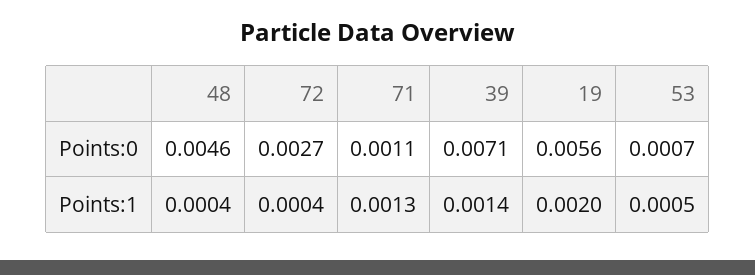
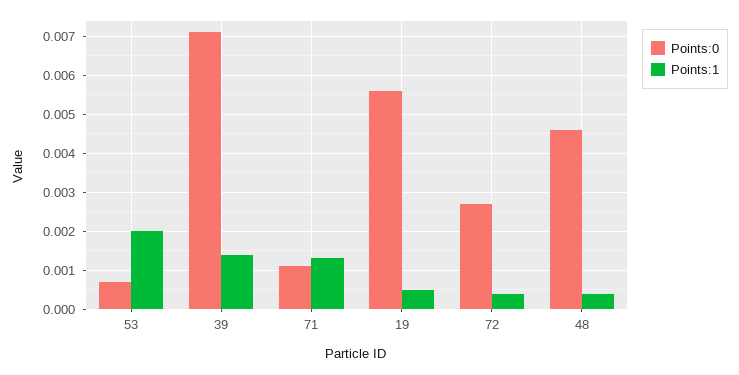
  {
    "Points:0": {
      "48": 0.0046,
      "72": 0.0027,
      "71": 0.0011,
      "39": 0.0071,
      "19": 0.0056,
      "53": 0.0007
    },
    "Points:1": {
      "48": 0.0004,
      "72": 0.0004,
      "71": 0.0013,
      "39": 0.0014,
-     "19": 0.002,
+     "19": 0.0005,
-     "53": 0.0005
+     "53": 0.002
    }
  }

